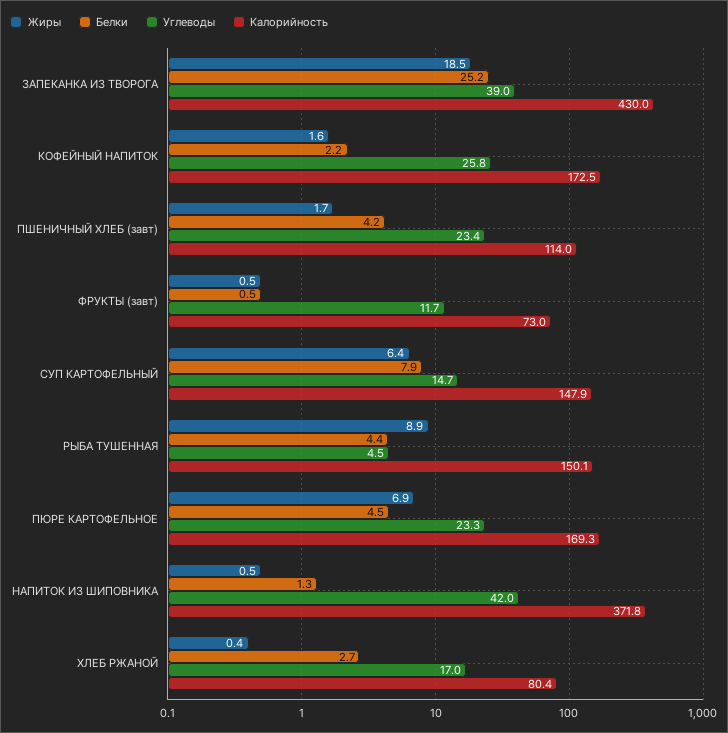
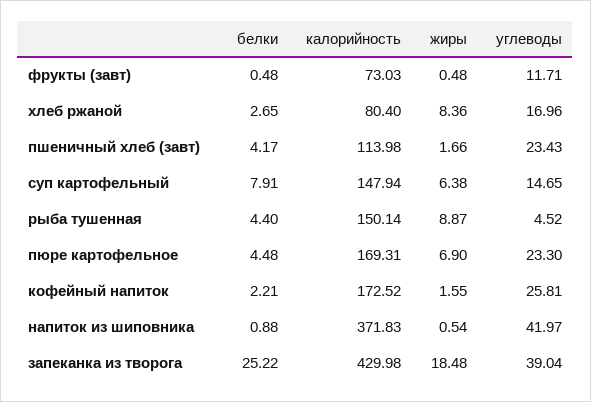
  {
    "Жиры": {
      "ЗАПЕКАНКА ИЗ ТВОРОГА": 18.48,
      "КОФЕЙНЫЙ НАПИТОК": 1.55,
      "ПШЕНИЧНЫЙ ХЛЕБ (завт)": 1.66,
      "ФРУКТЫ (завт)": 0.48,
      "СУП КАРТОФЕЛЬНЫЙ": 6.38,
      "РЫБА ТУШЕННАЯ": 8.87,
      "ПЮРЕ КАРТОФЕЛЬНОЕ": 6.9,
      "НАПИТОК ИЗ ШИПОВНИКА": 0.54,
-     "ХЛЕБ РЖАНОЙ": 0.4
+     "ХЛЕБ РЖАНОЙ": 8.36
    },
    "Белки": {
      "ЗАПЕКАНКА ИЗ ТВОРОГА": 25.22,
      "КОФЕЙНЫЙ НАПИТОК": 2.21,
      "ПШЕНИЧНЫЙ ХЛЕБ (завт)": 4.17,
      "ФРУКТЫ (завт)": 0.48,
      "СУП КАРТОФЕЛЬНЫЙ": 7.91,
      "РЫБА ТУШЕННАЯ": 4.4,
      "ПЮРЕ КАРТОФЕЛЬНОЕ": 4.48,
-     "НАПИТОК ИЗ ШИПОВНИКА": 1.3,
+     "НАПИТОК ИЗ ШИПОВНИКА": 0.88,
      "ХЛЕБ РЖАНОЙ": 2.65
    },
    "Углеводы": {
      "ЗАПЕКАНКА ИЗ ТВОРОГА": 39.04,
      "КОФЕЙНЫЙ НАПИТОК": 25.81,
      "ПШЕНИЧНЫЙ ХЛЕБ (завт)": 23.43,
      "ФРУКТЫ (завт)": 11.71,
      "СУП КАРТОФЕЛЬНЫЙ": 14.65,
      "РЫБА ТУШЕННАЯ": 4.52,
      "ПЮРЕ КАРТОФЕЛЬНОЕ": 23.3,
      "НАПИТОК ИЗ ШИПОВНИКА": 41.97,
      "ХЛЕБ РЖАНОЙ": 16.96
    },
    "Калорийность": {
      "ЗАПЕКАНКА ИЗ ТВОРОГА": 429.98,
      "КОФЕЙНЫЙ НАПИТОК": 172.52,
      "ПШЕНИЧНЫЙ ХЛЕБ (завт)": 113.98,
      "ФРУКТЫ (завт)": 73.03,
      "СУП КАРТОФЕЛЬНЫЙ": 147.94,
      "РЫБА ТУШЕННАЯ": 150.14,
      "ПЮРЕ КАРТОФЕЛЬНОЕ": 169.31,
      "НАПИТОК ИЗ ШИПОВНИКА": 371.83,
      "ХЛЕБ РЖАНОЙ": 80.4
    }
  }

